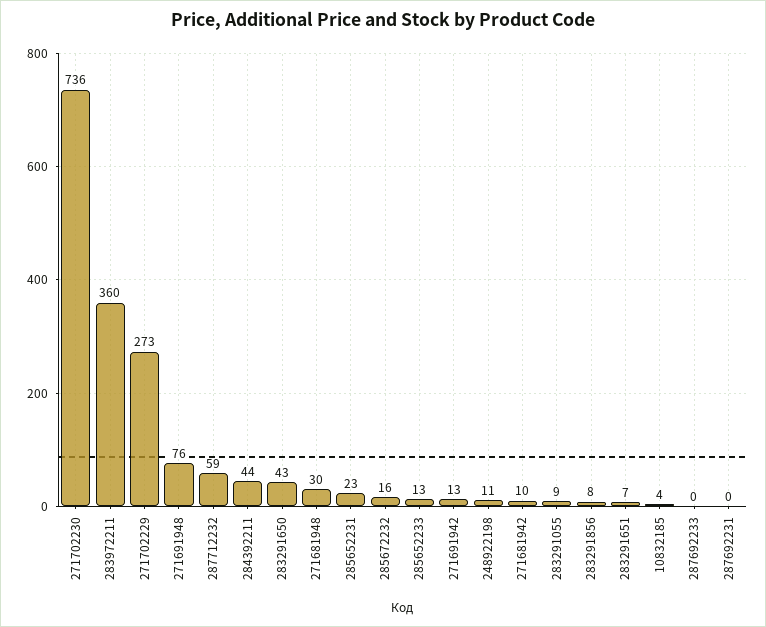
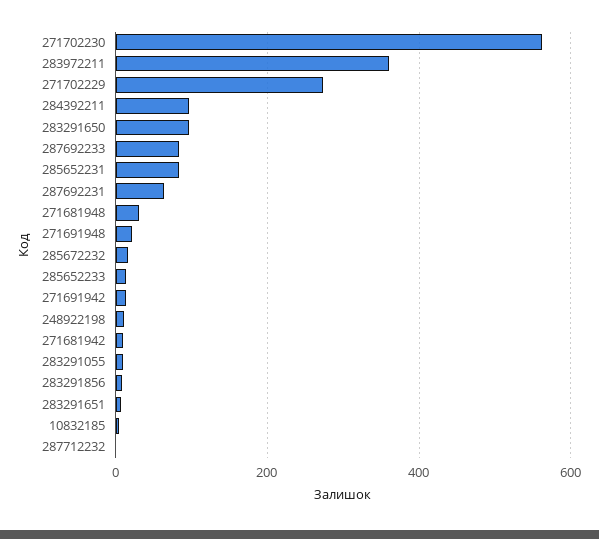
  {
-   "271702230": 736,
+   "271702230": 560,
    "283972211": 360,
    "271702229": 273,
-   "271691948": 76,
+   "271691948": 20,
-   "287712232": 59,
+   "287712232": 0,
-   "284392211": 44,
+   "284392211": 100,
-   "283291650": 43,
+   "283291650": 100,
    "271681948": 30,
-   "285652231": 23,
+   "285652231": 80,
    "285672232": 16,
    "285652233": 13,
    "271691942": 13,
    "248922198": 11,
    "271681942": 10,
    "283291055": 9,
    "283291856": 8,
    "283291651": 7,
    "10832185": 4,
-   "287692233": 0,
+   "287692233": 80,
-   "287692231": 0
+   "287692231": 60
  }

